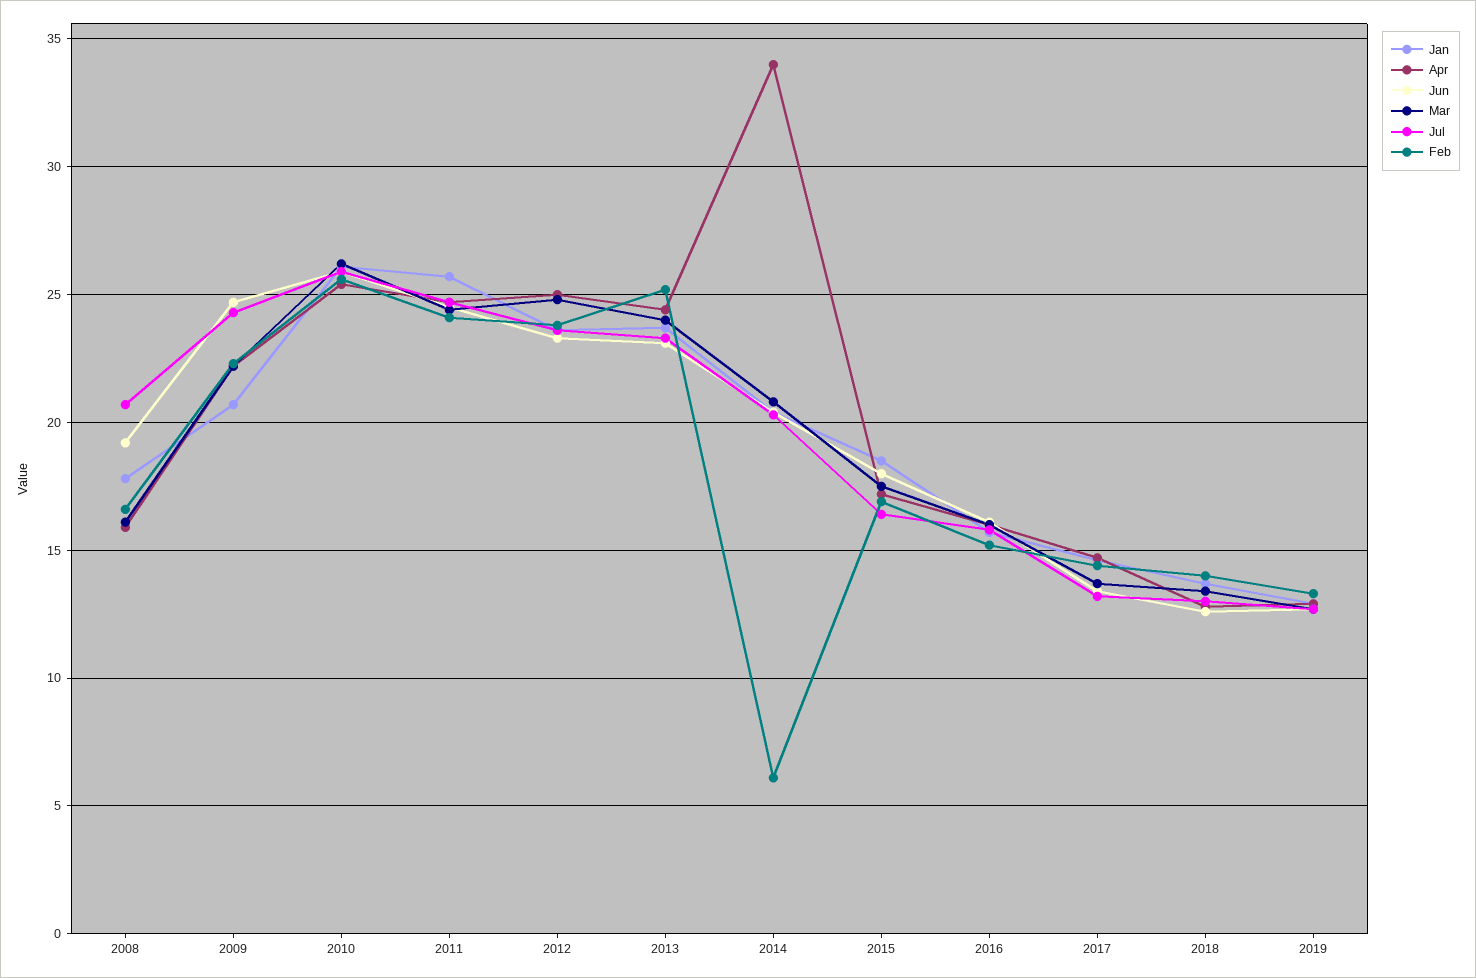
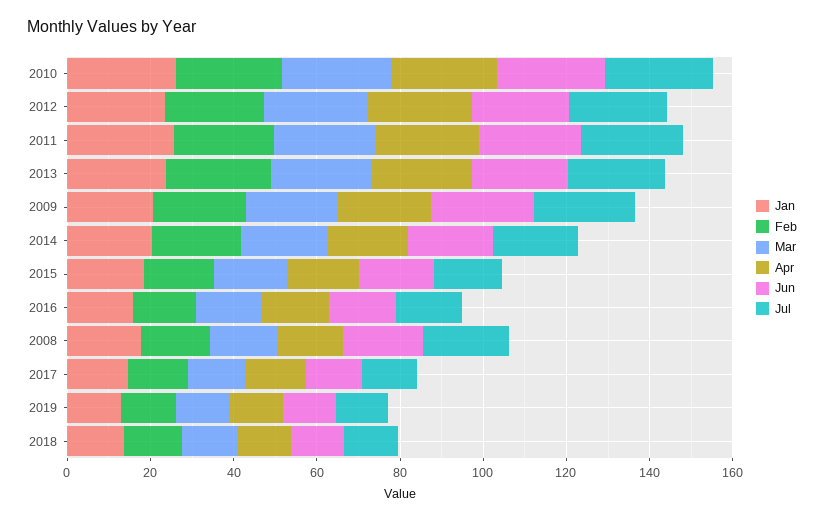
  {
    "Jan": {
      "2008": 18,
      "2009": 20.5,
      "2010": 26,
      "2011": 25.5,
      "2012": 23.5,
      "2013": 23.5,
      "2014": 20.5,
      "2015": 18.5,
      "2016": 15.5,
      "2017": 14.5,
      "2018": 13.5,
      "2019": 13
    },
    "Apr": {
      "2008": 16,
      "2009": 22,
      "2010": 25.5,
      "2011": 24.5,
      "2012": 25,
      "2013": 24.5,
-     "2014": 34,
+     "2014": 20,
      "2015": 17,
      "2016": 16,
      "2017": 14.5,
      "2018": 13,
      "2019": 13
    },
    "Jun": {
      "2008": 19,
      "2009": 24.5,
      "2010": 26,
      "2011": 24.5,
      "2012": 23.5,
      "2013": 23,
      "2014": 20.5,
      "2015": 18,
      "2016": 16,
      "2017": 13.5,
      "2018": 12.5,
      "2019": 12.5
    },
    "Mar": {
      "2008": 16,
      "2009": 22,
      "2010": 26,
      "2011": 24.5,
      "2012": 25,
      "2013": 24,
      "2014": 21,
      "2015": 17.5,
      "2016": 16,
      "2017": 13.5,
      "2018": 13.5,
      "2019": 12.5
    },
    "Jul": {
      "2008": 20.5,
      "2009": 24.5,
      "2010": 26,
      "2011": 24.5,
      "2012": 23.5,
      "2013": 23.5,
      "2014": 20.5,
      "2015": 16.5,
      "2016": 16,
      "2017": 13,
      "2018": 13,
      "2019": 12.5
    },
    "Feb": {
      "2008": 16.5,
      "2009": 22.5,
      "2010": 25.5,
      "2011": 24,
      "2012": 24,
      "2013": 25,
-     "2014": 6,
+     "2014": 20,
      "2015": 17,
      "2016": 15,
      "2017": 14.5,
      "2018": 14,
      "2019": 13.5
    }
  }

